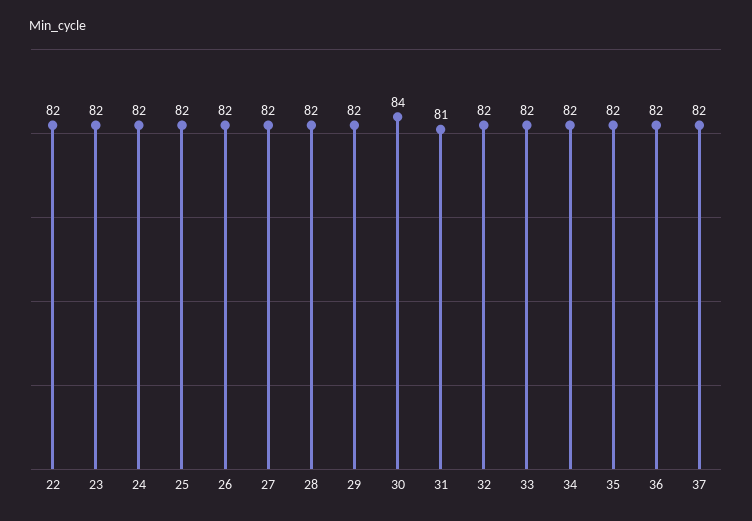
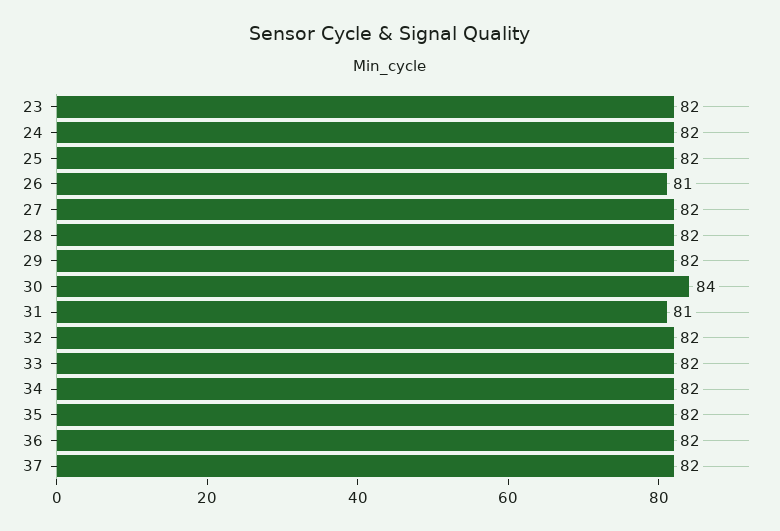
  {
-   "22": 82,
    "23": 82,
    "24": 82,
    "25": 82,
-   "26": 82,
+   "26": 81,
    "27": 82,
    "28": 82,
    "29": 82,
    "30": 84,
    "31": 81,
    "32": 82,
    "33": 82,
    "34": 82,
    "35": 82,
    "36": 82,
    "37": 82
  }

